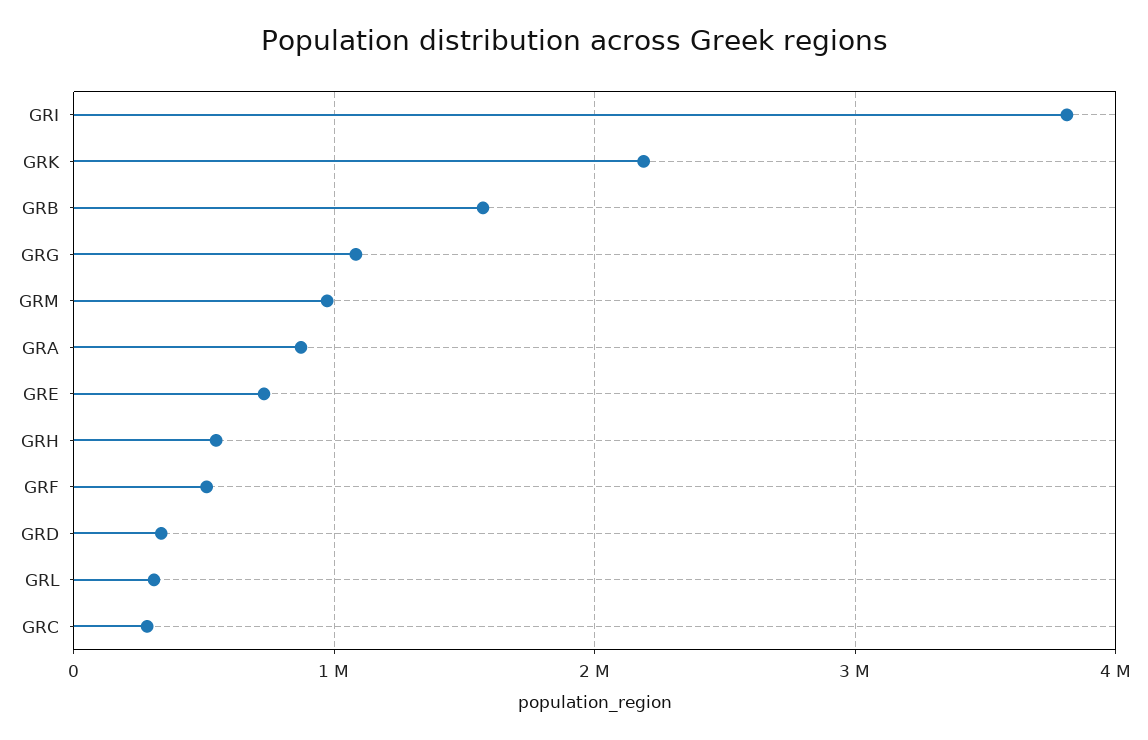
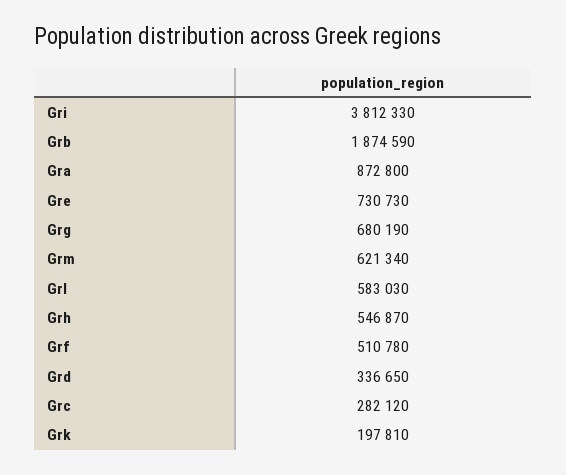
  {
    "GRI": 3812330,
-   "GRK": 2200000,
+   "GRK": 197810,
-   "GRB": 1600000,
+   "GRB": 1874590,
-   "GRG": 1100000,
+   "GRG": 680190,
-   "GRM": 1000000,
+   "GRM": 621340,
    "GRA": 872800,
    "GRE": 730730,
    "GRH": 546870,
    "GRF": 510780,
    "GRD": 336650,
-   "GRL": 300000,
+   "GRL": 583030,
    "GRC": 282120
  }

